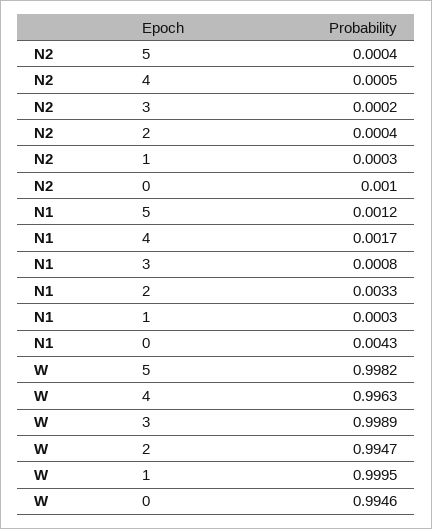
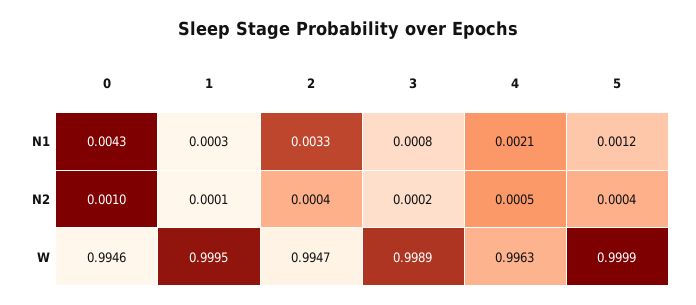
  {
    "N2": {
      "5": 0.0004,
      "4": 0.0005,
      "3": 0.0002,
      "2": 0.0004,
-     "1": 0.0003,
+     "1": 0.0001,
      "0": 0.001
    },
    "N1": {
      "5": 0.0012,
-     "4": 0.0017,
+     "4": 0.0021,
      "3": 0.0008,
      "2": 0.0033,
      "1": 0.0003,
      "0": 0.0043
    },
    "W": {
-     "5": 0.9982,
+     "5": 0.9999,
      "4": 0.9963,
      "3": 0.9989,
      "2": 0.9947,
      "1": 0.9995,
      "0": 0.9946
    }
  }

